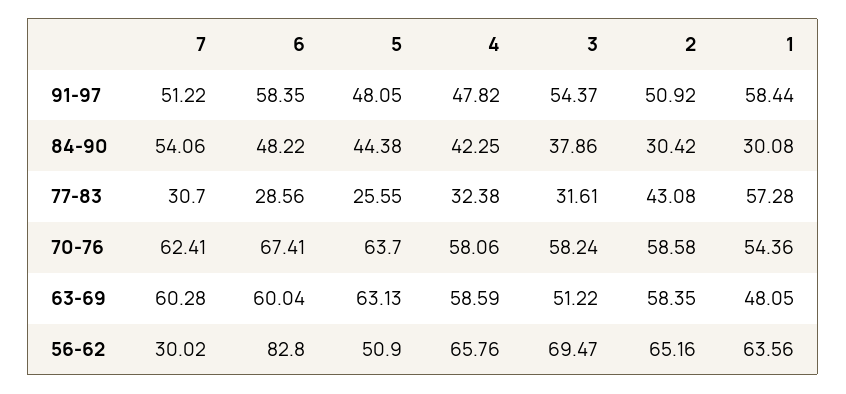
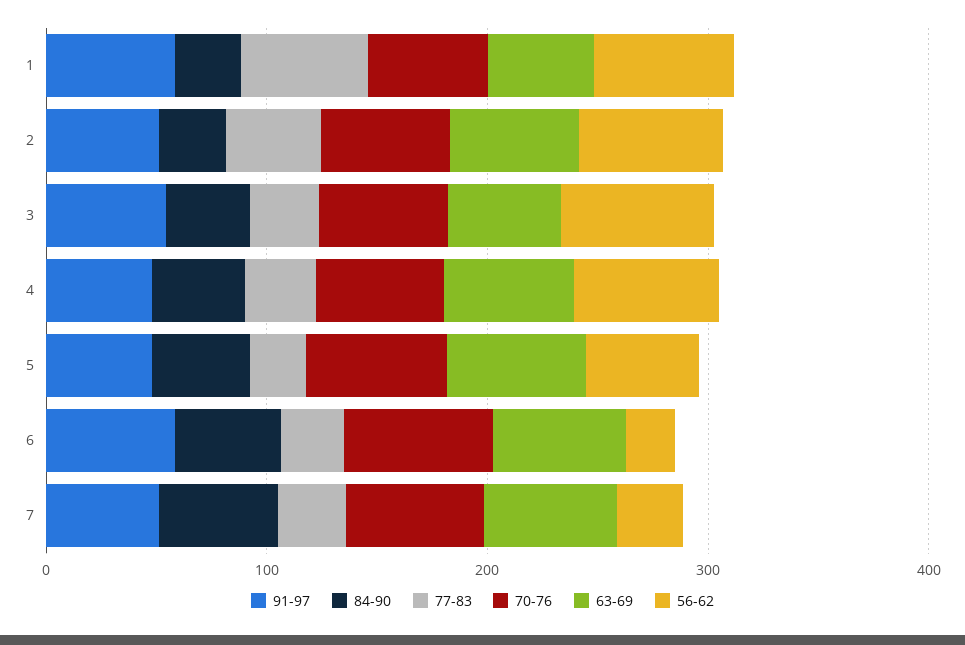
  {
    "91-97": {
      "7": 51.22,
      "6": 58.35,
      "5": 48.05,
      "4": 47.82,
      "3": 54.37,
      "2": 50.92,
      "1": 58.44
    },
    "84-90": {
      "7": 54.06,
      "6": 48.22,
      "5": 44.38,
      "4": 42.25,
      "3": 37.86,
      "2": 30.42,
      "1": 30.08
    },
    "77-83": {
      "7": 30.7,
      "6": 28.56,
      "5": 25.55,
      "4": 32.38,
      "3": 31.61,
      "2": 43.08,
      "1": 57.28
    },
    "70-76": {
      "7": 62.41,
      "6": 67.41,
      "5": 63.7,
      "4": 58.06,
      "3": 58.24,
      "2": 58.58,
      "1": 54.36
    },
    "63-69": {
      "7": 60.28,
      "6": 60.04,
      "5": 63.13,
      "4": 58.59,
      "3": 51.22,
      "2": 58.35,
      "1": 48.05
    },
    "56-62": {
      "7": 30.02,
-     "6": 82.8,
+     "6": 20,
      "5": 50.9,
      "4": 65.76,
      "3": 69.47,
      "2": 65.16,
      "1": 63.56
    }
  }

